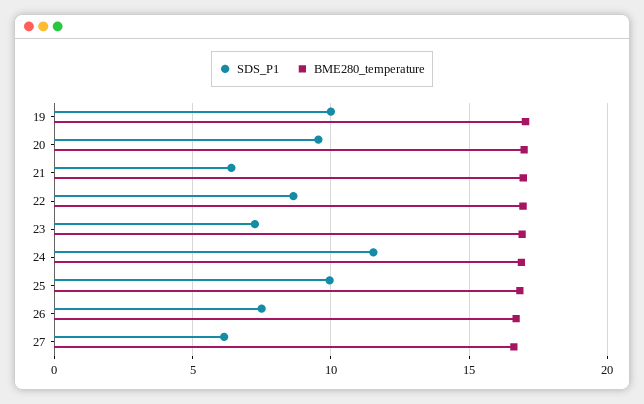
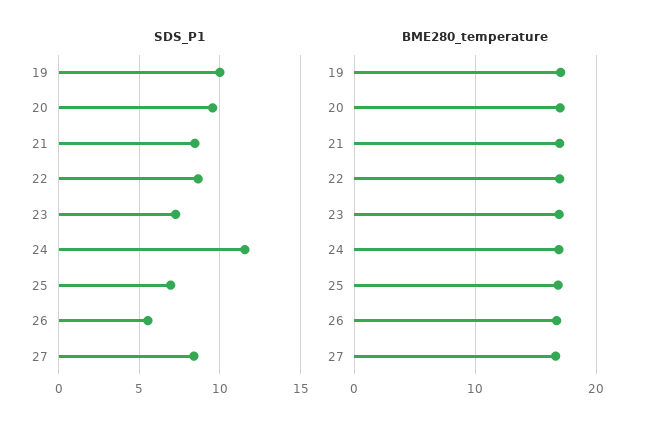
  {
    "SDS_P1": {
      "19": 10,
      "20": 9.5,
-     "21": 6.5,
+     "21": 8.5,
      "22": 8.5,
      "23": 7.5,
      "24": 11.5,
-     "25": 10,
+     "25": 7,
-     "26": 7.5,
+     "26": 5.5,
-     "27": 6
+     "27": 8.5
    },
    "BME280_temperature": {
      "19": 17,
      "20": 17,
      "21": 17,
      "22": 17,
      "23": 17,
      "24": 17,
      "25": 17,
      "26": 16.5,
      "27": 16.5
    }
  }

